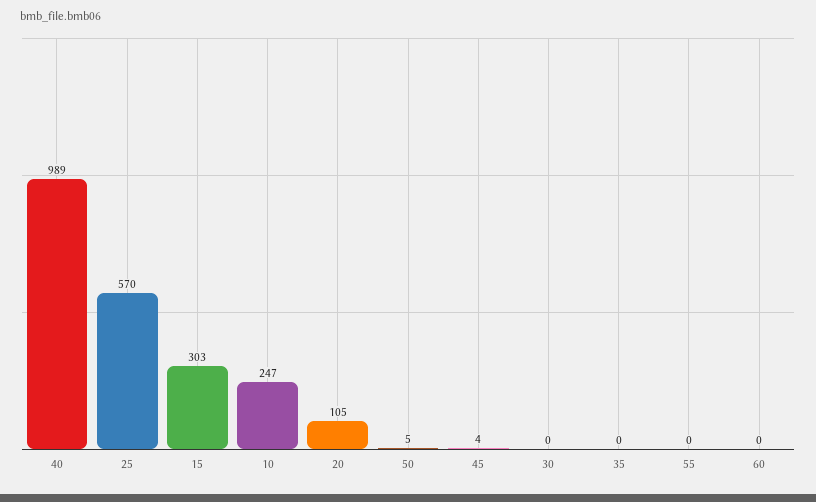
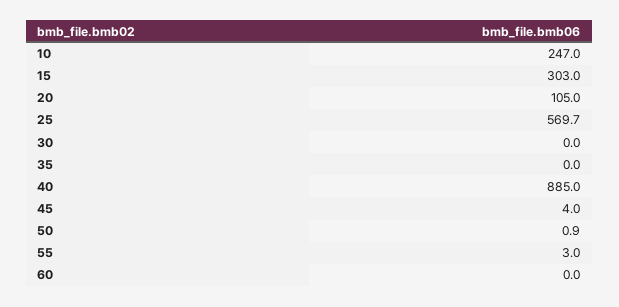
  {
-   "40": 989,
+   "40": 885,
    "25": 569.7,
    "15": 303,
    "10": 247,
    "20": 105,
-   "50": 5,
+   "50": 0.9,
    "45": 4,
    "30": 0,
    "35": 0,
-   "55": 0,
+   "55": 3,
    "60": 0
  }

